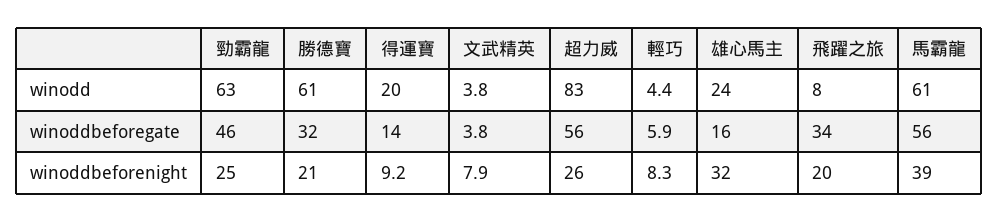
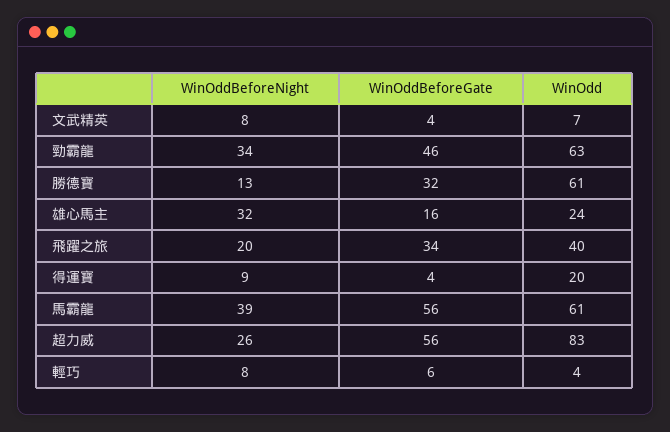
  {
    "勁霸龍": {
      "winodd": 63,
      "winoddbeforegate": 46,
-     "winoddbeforenight": 25
+     "winoddbeforenight": 34
    },
    "勝德寶": {
      "winodd": 61,
      "winoddbeforegate": 32,
-     "winoddbeforenight": 21
+     "winoddbeforenight": 13
    },
    "得運寶": {
      "winodd": 20,
-     "winoddbeforegate": 14,
+     "winoddbeforegate": 4,
      "winoddbeforenight": 9.2
    },
    "文武精英": {
-     "winodd": 3.8,
+     "winodd": 7,
      "winoddbeforegate": 3.8,
      "winoddbeforenight": 7.9
    },
    "超力威": {
      "winodd": 83,
      "winoddbeforegate": 56,
      "winoddbeforenight": 26
    },
    "輕巧": {
      "winodd": 4.4,
      "winoddbeforegate": 5.9,
      "winoddbeforenight": 8.3
    },
    "雄心馬主": {
      "winodd": 24,
      "winoddbeforegate": 16,
      "winoddbeforenight": 32
    },
    "飛躍之旅": {
-     "winodd": 8,
+     "winodd": 40,
      "winoddbeforegate": 34,
      "winoddbeforenight": 20
    },
    "馬霸龍": {
      "winodd": 61,
      "winoddbeforegate": 56,
      "winoddbeforenight": 39
    }
  }

